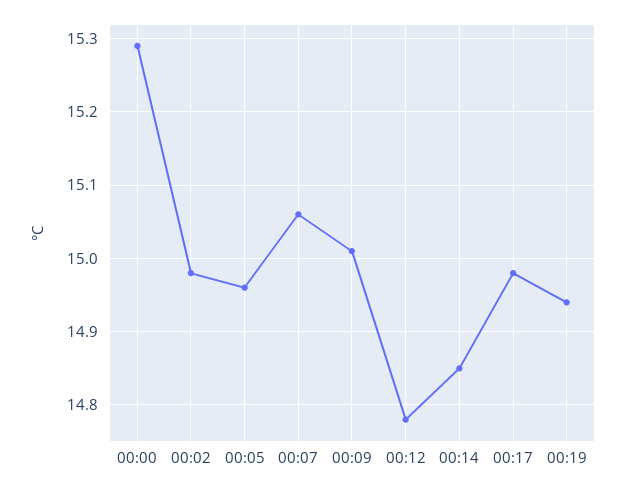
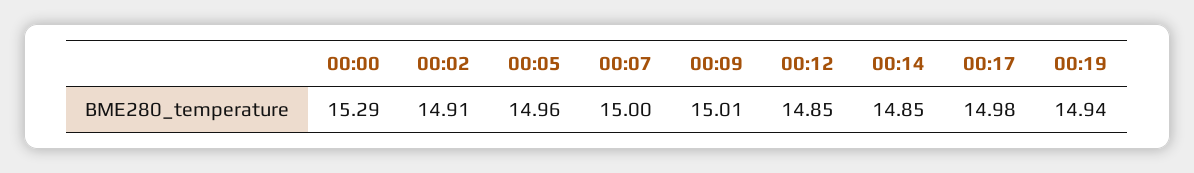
  {
    "00:00": 15.29,
-   "00:02": 14.98,
+   "00:02": 14.91,
    "00:05": 14.96,
-   "00:07": 15.06,
+   "00:07": 15,
    "00:09": 15.01,
-   "00:12": 14.78,
+   "00:12": 14.85,
    "00:14": 14.85,
    "00:17": 14.98,
    "00:19": 14.94
  }

